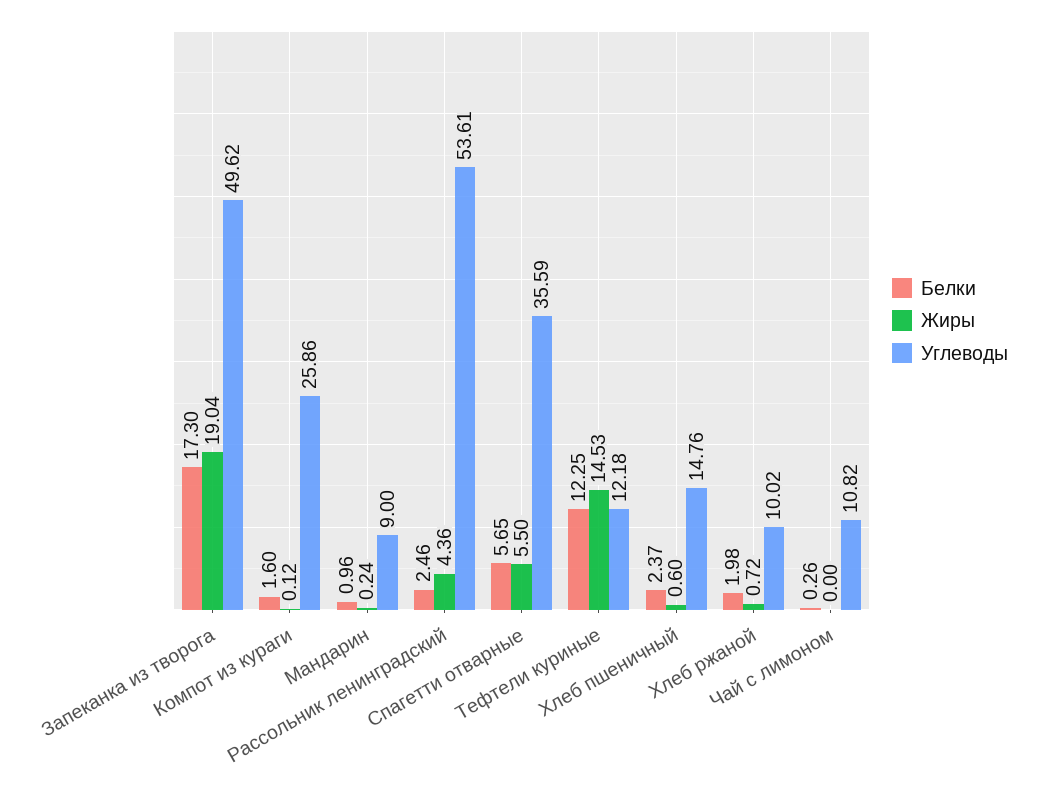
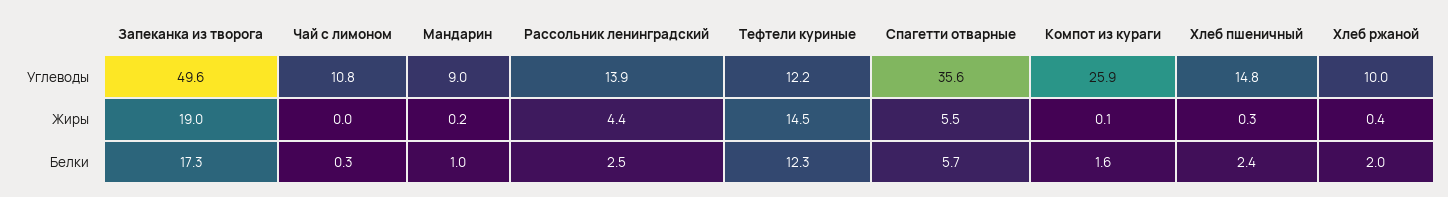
  {
    "Белки": {
      "Запеканка из творога": 17.3,
      "Компот из кураги": 1.6,
      "Мандарин": 0.96,
      "Рассольник ленинградский": 2.46,
      "Спагетти отварные": 5.65,
      "Тефтели куриные": 12.25,
      "Хлеб пшеничный": 2.37,
      "Хлеб ржаной": 1.98,
      "Чай с лимоном": 0.26
    },
    "Жиры": {
      "Запеканка из творога": 19.04,
      "Компот из кураги": 0.12,
      "Мандарин": 0.24,
      "Рассольник ленинградский": 4.36,
      "Спагетти отварные": 5.5,
      "Тефтели куриные": 14.53,
-     "Хлеб пшеничный": 0.6,
+     "Хлеб пшеничный": 0.3,
-     "Хлеб ржаной": 0.72,
+     "Хлеб ржаной": 0.4,
      "Чай с лимоном": 0
    },
    "Углеводы": {
      "Запеканка из творога": 49.62,
      "Компот из кураги": 25.86,
      "Мандарин": 9,
-     "Рассольник ленинградский": 53.61,
+     "Рассольник ленинградский": 13.9,
      "Спагетти отварные": 35.59,
      "Тефтели куриные": 12.18,
      "Хлеб пшеничный": 14.76,
      "Хлеб ржаной": 10.02,
      "Чай с лимоном": 10.82
    }
  }

